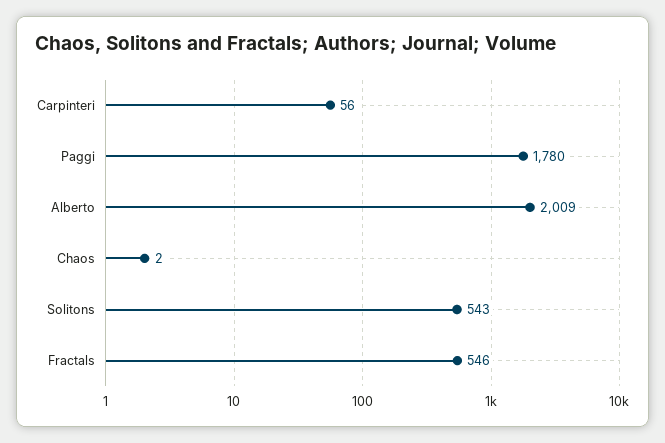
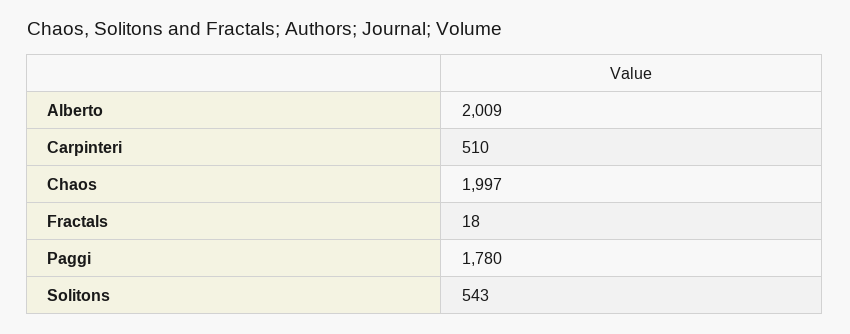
  {
-   "Carpinteri": 56,
+   "Carpinteri": 510,
    "Paggi": 1780,
    "Alberto": 2009,
-   "Chaos": 2,
+   "Chaos": 1997,
    "Solitons": 543,
-   "Fractals": 546
+   "Fractals": 18
  }

